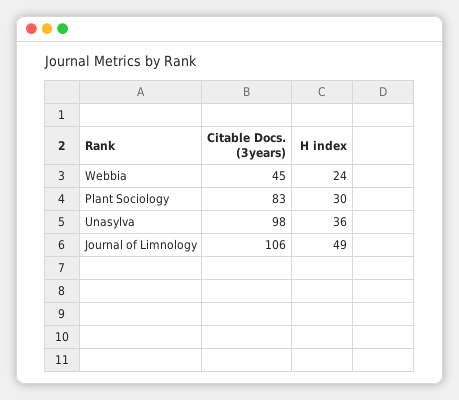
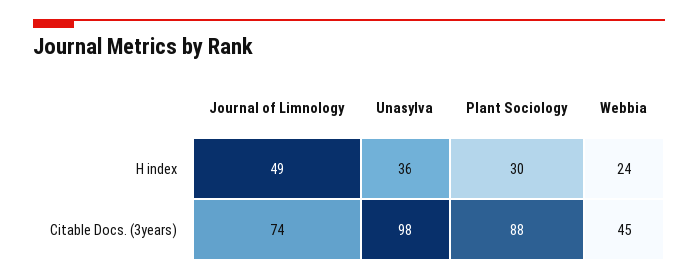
  {
    "Citable Docs. (3years)": {
      "Webbia": 45,
-     "Plant Sociology": 83,
+     "Plant Sociology": 88,
      "Unasylva": 98,
-     "Journal of Limnology": 106
+     "Journal of Limnology": 74
    },
    "H index": {
      "Webbia": 24,
      "Plant Sociology": 30,
      "Unasylva": 36,
      "Journal of Limnology": 49
    }
  }

